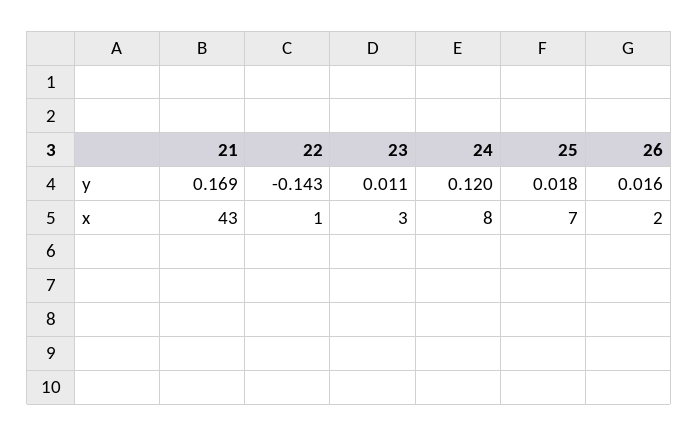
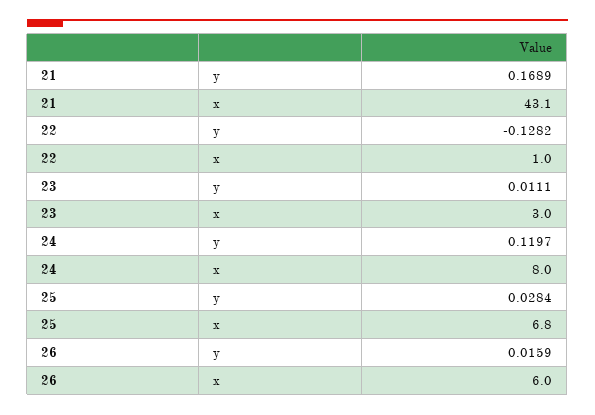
  {
    "21": {
      "y": 0.1689,
      "x": 43.1
    },
    "22": {
-     "y": -0.143,
+     "y": -0.1282,
      "x": 1
    },
    "23": {
      "y": 0.0111,
      "x": 3
    },
    "24": {
      "y": 0.1197,
      "x": 8
    },
    "25": {
-     "y": 0.018,
+     "y": 0.0284,
      "x": 6.8
    },
    "26": {
      "y": 0.0159,
-     "x": 2
+     "x": 6
    }
  }

